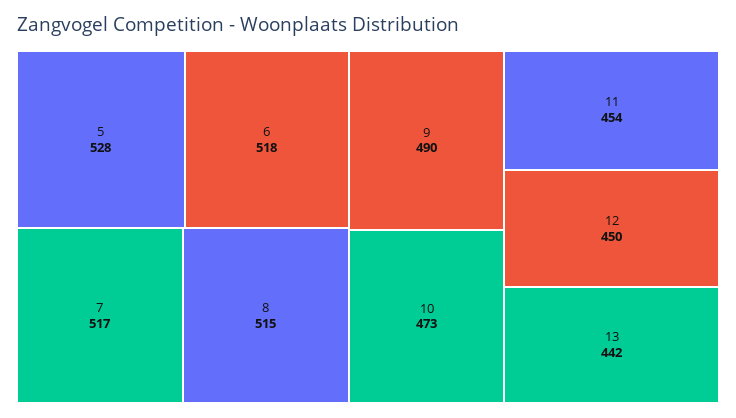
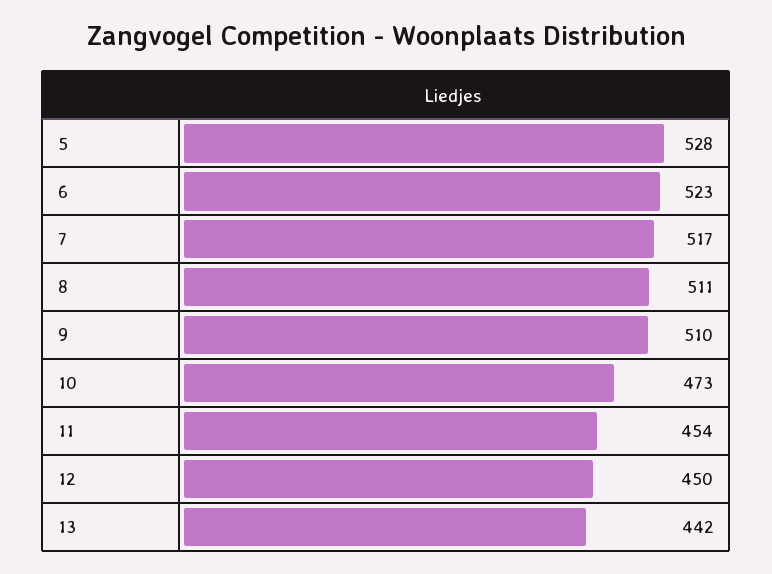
  {
    "5": 528,
-   "6": 518,
+   "6": 523,
    "7": 517,
-   "8": 515,
+   "8": 511,
-   "9": 490,
+   "9": 510,
    "10": 473,
    "11": 454,
    "12": 450,
    "13": 442
  }

